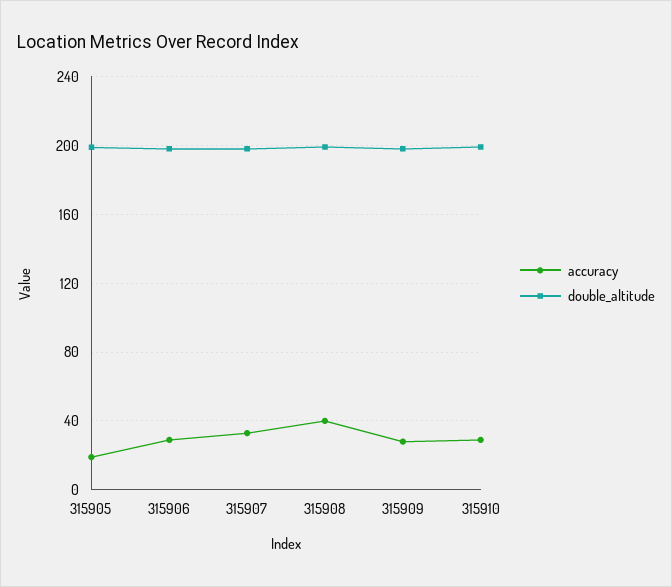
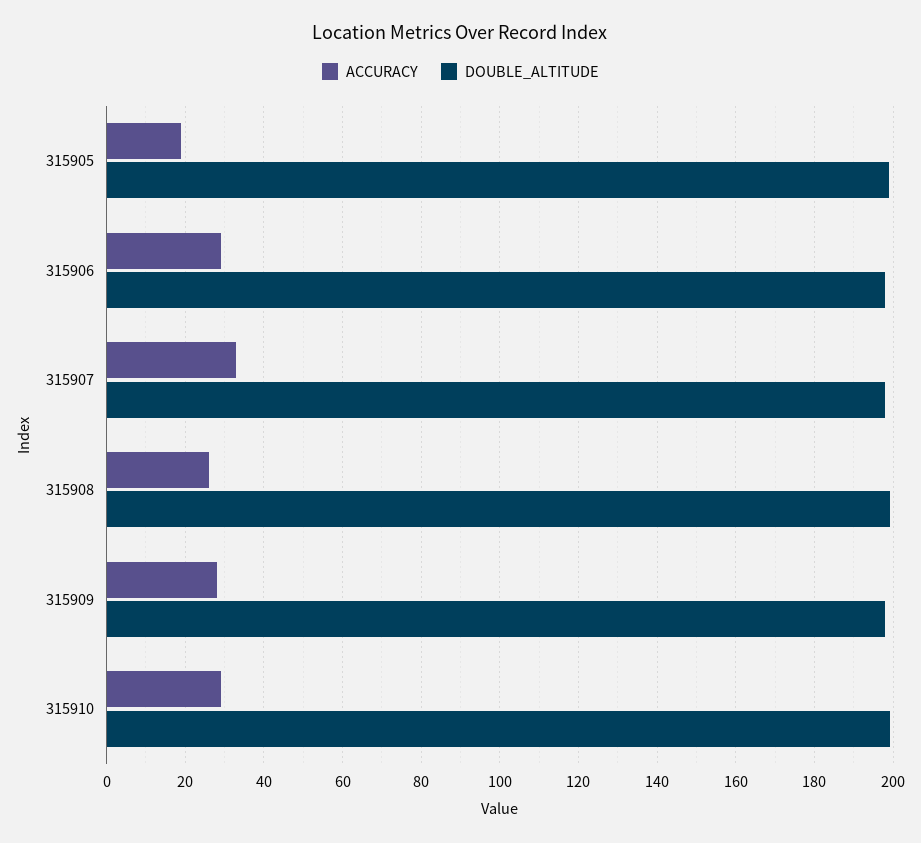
  {
    "accuracy": {
      "315905": 20,
      "315906": 30,
      "315907": 34,
-     "315908": 40,
+     "315908": 26,
      "315909": 28,
      "315910": 30
    },
    "double_altitude": {
      "315905": 198,
      "315906": 198,
      "315907": 198,
      "315908": 200,
      "315909": 198,
      "315910": 200
    }
  }

